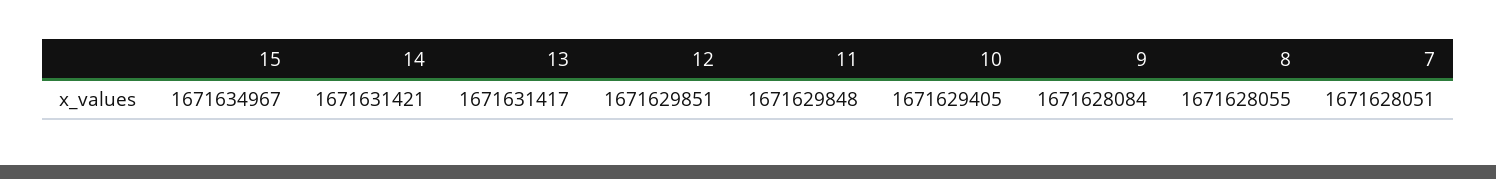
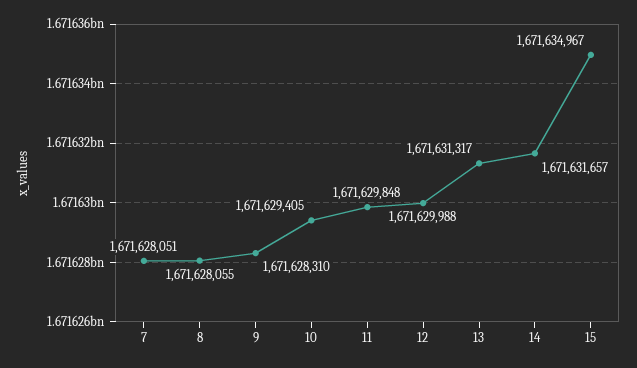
  {
    "15": 1671634967,
-   "14": 1671631421,
+   "14": 1671631657,
-   "13": 1671631417,
+   "13": 1671631317,
-   "12": 1671629851,
+   "12": 1671629988,
    "11": 1671629848,
    "10": 1671629405,
-   "9": 1671628084,
+   "9": 1671628310,
    "8": 1671628055,
    "7": 1671628051
  }

